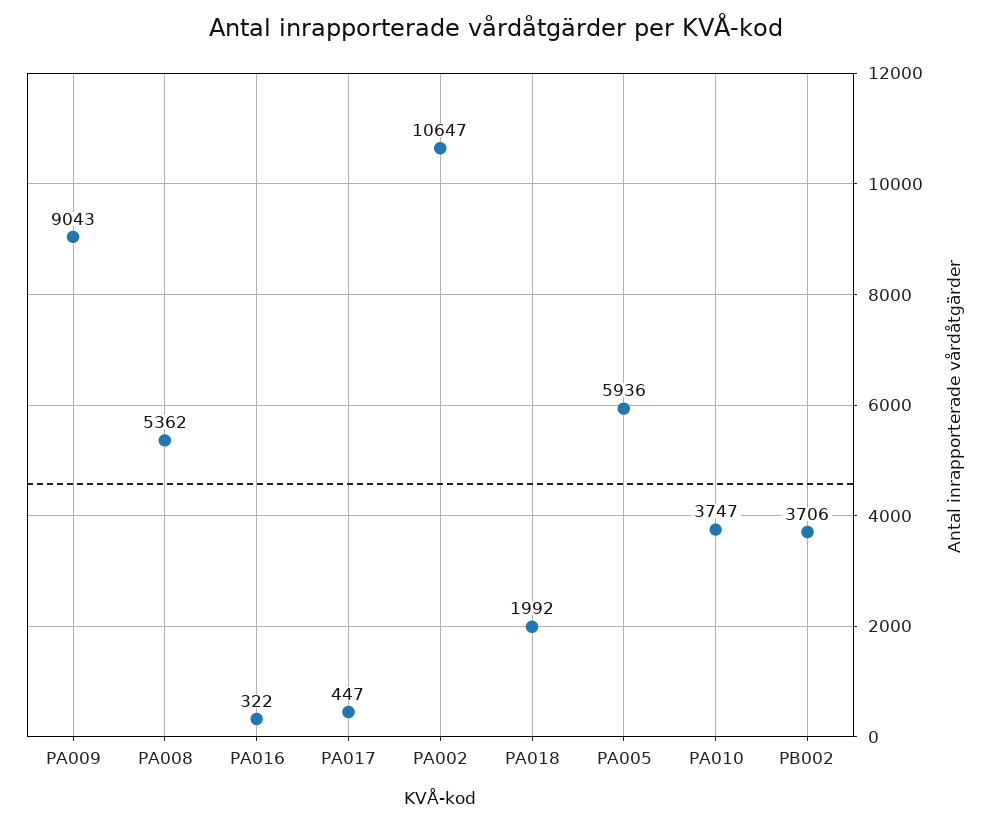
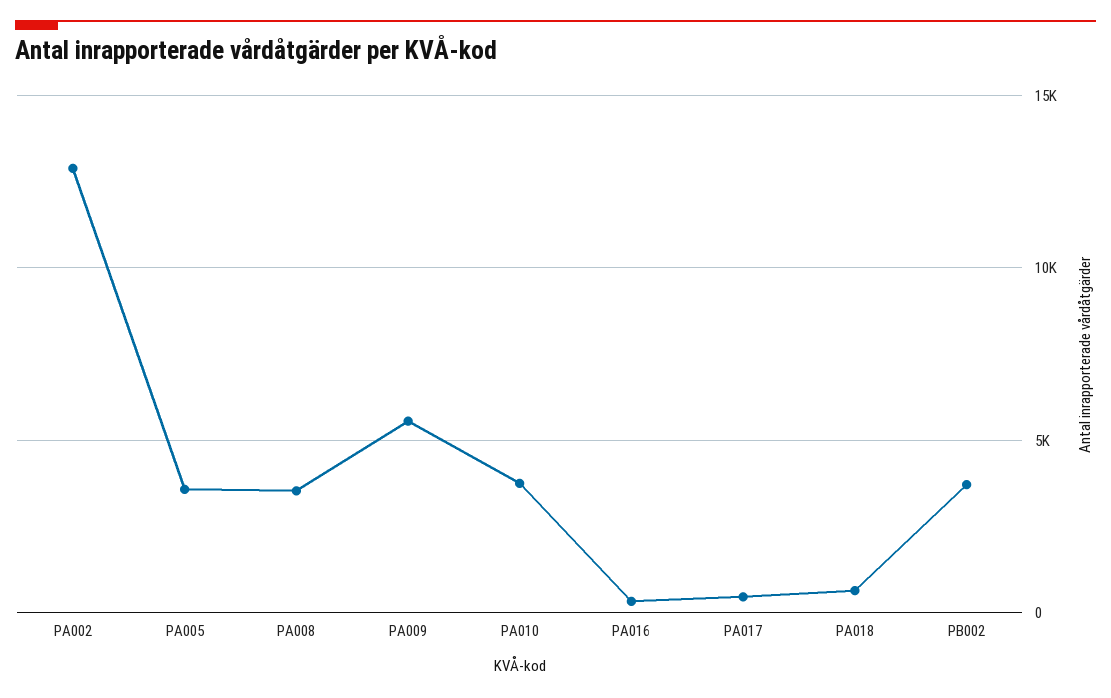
  {
-   "PA009": 9043,
+   "PA009": 5500,
-   "PA008": 5362,
+   "PA008": 3500,
    "PA016": 322,
    "PA017": 447,
-   "PA002": 10647,
+   "PA002": 13000,
-   "PA018": 1992,
+   "PA018": 500,
-   "PA005": 5936,
+   "PA005": 3500,
    "PA010": 3747,
    "PB002": 3706
  }

